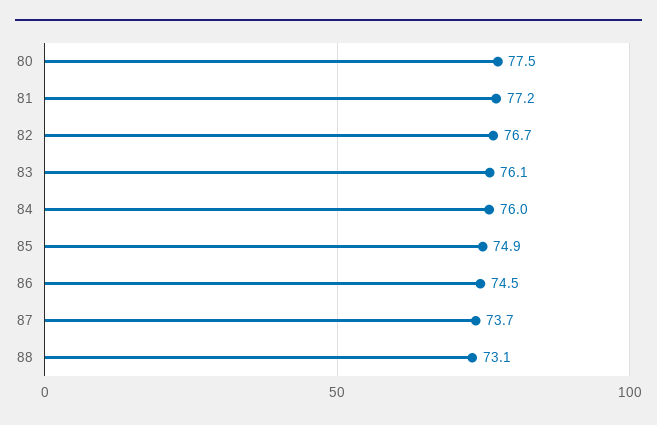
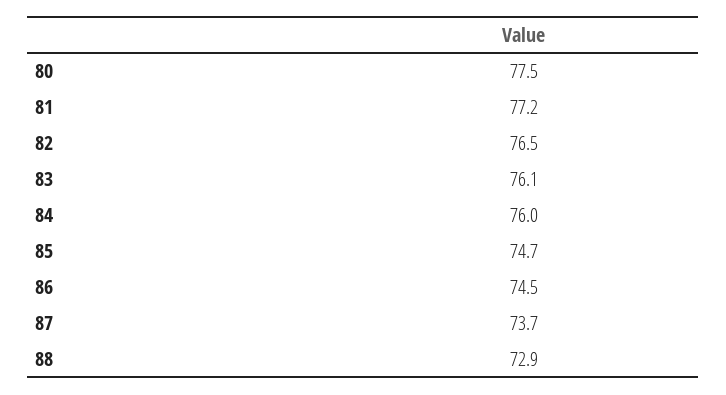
  {
    "80": 77.5,
    "81": 77.2,
-   "82": 76.7,
+   "82": 76.5,
    "83": 76.1,
    "84": 76,
-   "85": 74.9,
+   "85": 74.7,
    "86": 74.5,
    "87": 73.7,
-   "88": 73.1
+   "88": 72.9
  }

